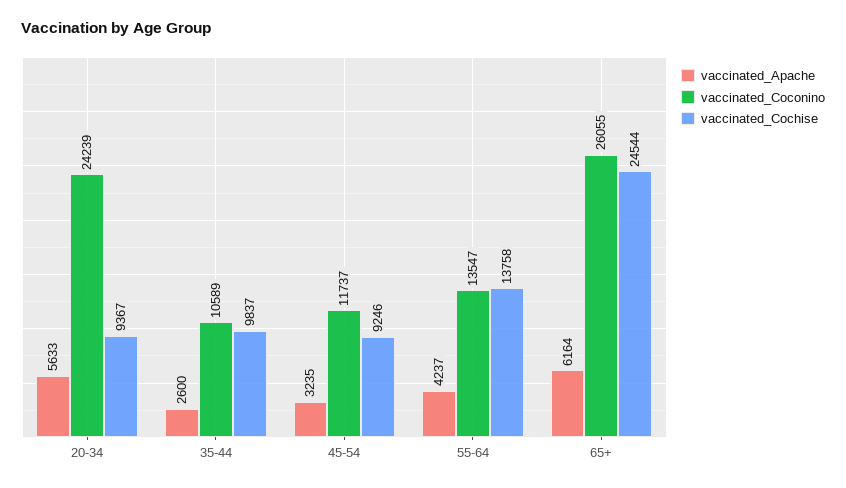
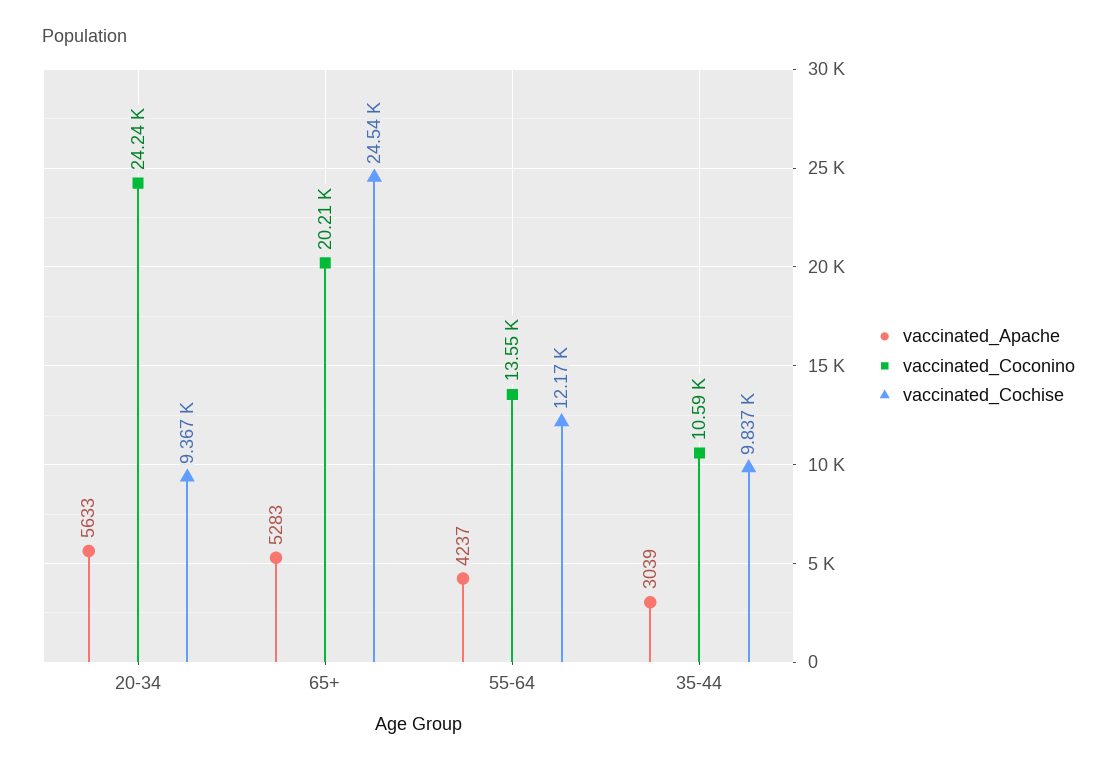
  {
    "vaccinated_Apache": {
      "20-34": 5633,
-     "35-44": 2600,
+     "35-44": 3039,
-     "45-54": 3235,
      "55-64": 4237,
-     "65+": 6164
+     "65+": 5283
    },
    "vaccinated_Coconino": {
      "20-34": 24239,
      "35-44": 10589,
-     "45-54": 11737,
      "55-64": 13547,
-     "65+": 26055
+     "65+": 20210
    },
    "vaccinated_Cochise": {
      "20-34": 9367,
      "35-44": 9837,
-     "45-54": 9246,
-     "55-64": 13758,
+     "55-64": 12170,
      "65+": 24544
    }
  }

